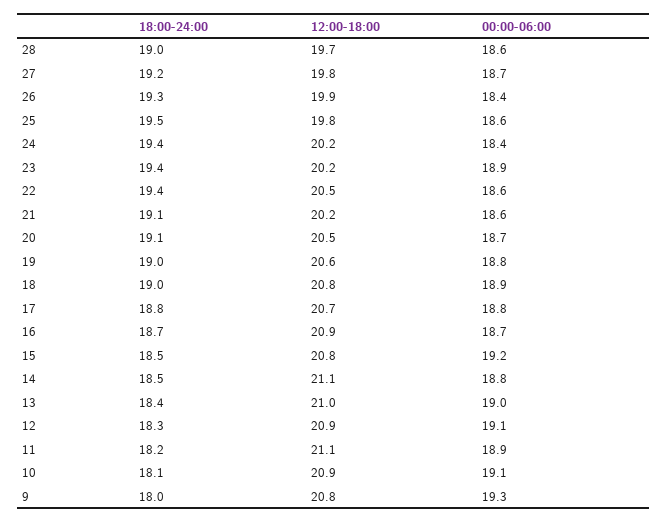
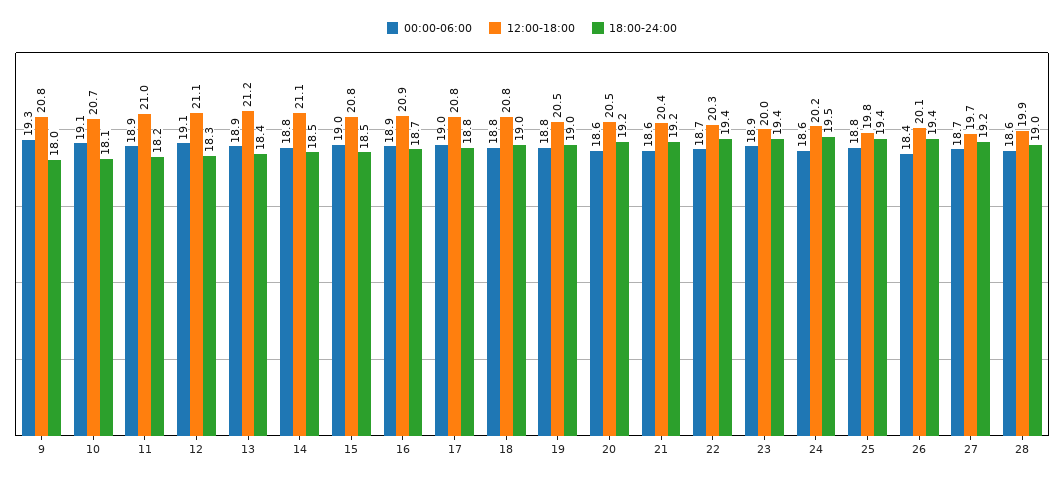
  {
    "18:00-24:00": {
      "28": 19,
      "27": 19.2,
-     "26": 19.3,
+     "26": 19.4,
-     "25": 19.5,
+     "25": 19.4,
-     "24": 19.4,
+     "24": 19.5,
      "23": 19.4,
      "22": 19.4,
-     "21": 19.1,
+     "21": 19.2,
-     "20": 19.1,
+     "20": 19.2,
      "19": 19,
      "18": 19,
      "17": 18.8,
      "16": 18.7,
      "15": 18.5,
      "14": 18.5,
      "13": 18.4,
      "12": 18.3,
      "11": 18.2,
      "10": 18.1,
      "9": 18
    },
    "12:00-18:00": {
-     "28": 19.7,
+     "28": 19.9,
-     "27": 19.8,
+     "27": 19.7,
-     "26": 19.9,
+     "26": 20.1,
      "25": 19.8,
      "24": 20.2,
-     "23": 20.2,
+     "23": 20,
-     "22": 20.5,
+     "22": 20.3,
-     "21": 20.2,
+     "21": 20.4,
      "20": 20.5,
-     "19": 20.6,
+     "19": 20.5,
      "18": 20.8,
-     "17": 20.7,
+     "17": 20.8,
      "16": 20.9,
      "15": 20.8,
      "14": 21.1,
-     "13": 21,
+     "13": 21.2,
-     "12": 20.9,
+     "12": 21.1,
-     "11": 21.1,
+     "11": 21,
-     "10": 20.9,
+     "10": 20.7,
      "9": 20.8
    },
    "00:00-06:00": {
      "28": 18.6,
      "27": 18.7,
      "26": 18.4,
-     "25": 18.6,
+     "25": 18.8,
-     "24": 18.4,
+     "24": 18.6,
      "23": 18.9,
-     "22": 18.6,
+     "22": 18.7,
      "21": 18.6,
-     "20": 18.7,
+     "20": 18.6,
      "19": 18.8,
-     "18": 18.9,
+     "18": 18.8,
-     "17": 18.8,
+     "17": 19,
-     "16": 18.7,
+     "16": 18.9,
-     "15": 19.2,
+     "15": 19,
      "14": 18.8,
-     "13": 19,
+     "13": 18.9,
      "12": 19.1,
      "11": 18.9,
      "10": 19.1,
      "9": 19.3
    }
  }

